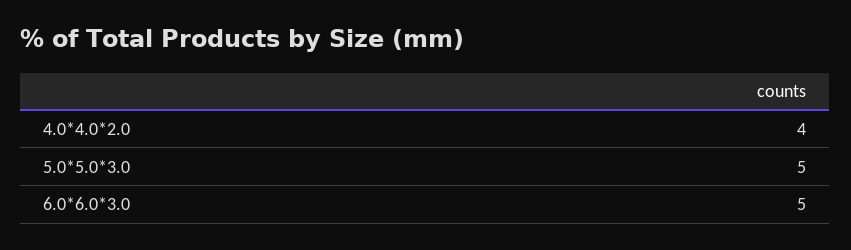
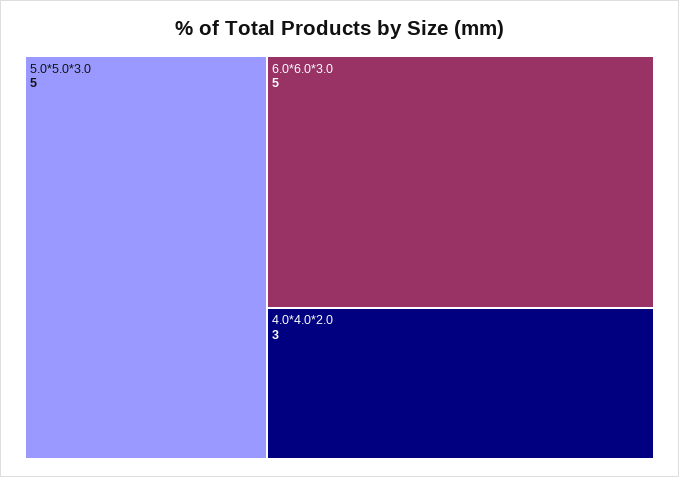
  {
-   "4.0*4.0*2.0": 4,
+   "4.0*4.0*2.0": 3,
    "5.0*5.0*3.0": 5,
    "6.0*6.0*3.0": 5
  }

